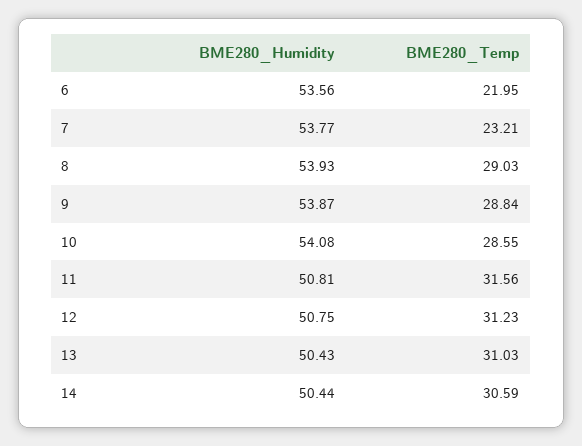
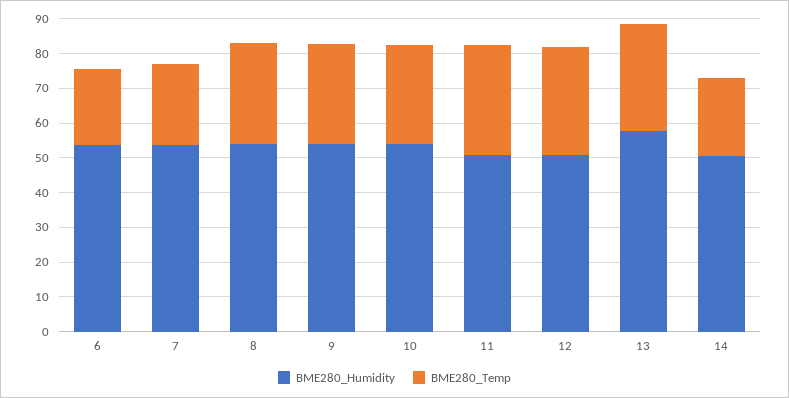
  {
    "BME280_Humidity": {
      "6": 53.56,
      "7": 53.77,
      "8": 53.93,
      "9": 53.87,
      "10": 54.08,
      "11": 50.81,
      "12": 50.75,
-     "13": 50.43,
+     "13": 57.5,
      "14": 50.44
    },
    "BME280_Temp": {
      "6": 21.95,
      "7": 23.21,
      "8": 29.03,
      "9": 28.84,
      "10": 28.55,
      "11": 31.56,
      "12": 31.23,
      "13": 31.03,
-     "14": 30.59
+     "14": 22.5
    }
  }

